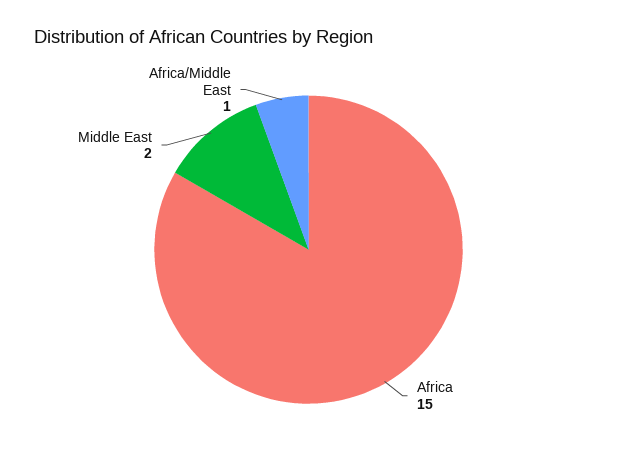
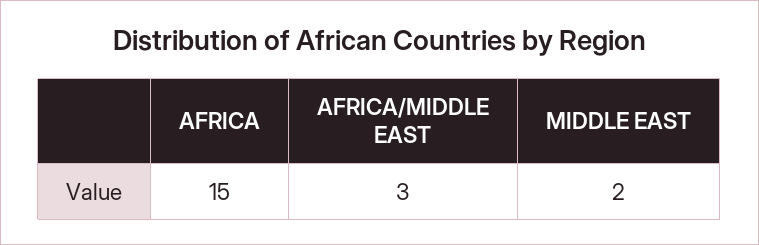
  {
    "Africa": 15,
    "Middle East": 2,
-   "Africa/Middle East": 1
+   "Africa/Middle East": 3
  }

